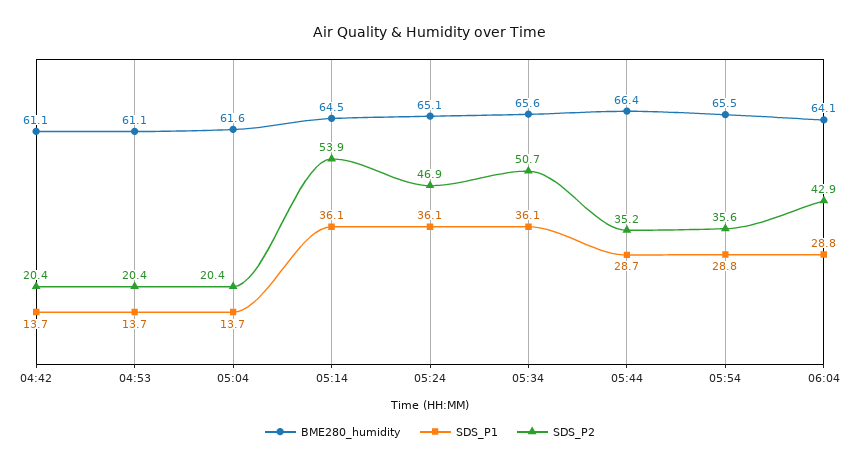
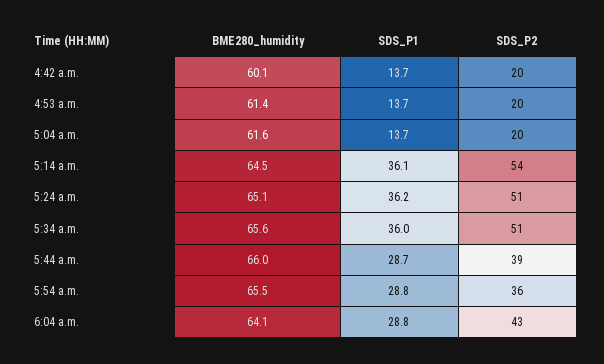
  {
    "BME280_humidity": {
-     "04:42": 61.1,
+     "04:42": 60.1,
-     "04:53": 61.1,
+     "04:53": 61.4,
      "05:04": 61.6,
      "05:14": 64.5,
      "05:24": 65.1,
      "05:34": 65.6,
-     "05:44": 66.4,
+     "05:44": 66,
      "05:54": 65.5,
      "06:04": 64.1
    },
    "SDS_P1": {
      "04:42": 13.7,
      "04:53": 13.7,
      "05:04": 13.7,
      "05:14": 36.1,
-     "05:24": 36.1,
+     "05:24": 36.2,
-     "05:34": 36.1,
+     "05:34": 36,
      "05:44": 28.7,
      "05:54": 28.8,
      "06:04": 28.8
    },
    "SDS_P2": {
      "04:42": 20.4,
      "04:53": 20.4,
      "05:04": 20.4,
      "05:14": 53.9,
-     "05:24": 46.9,
+     "05:24": 51,
      "05:34": 50.7,
-     "05:44": 35.2,
+     "05:44": 39,
      "05:54": 35.6,
      "06:04": 42.9
    }
  }

